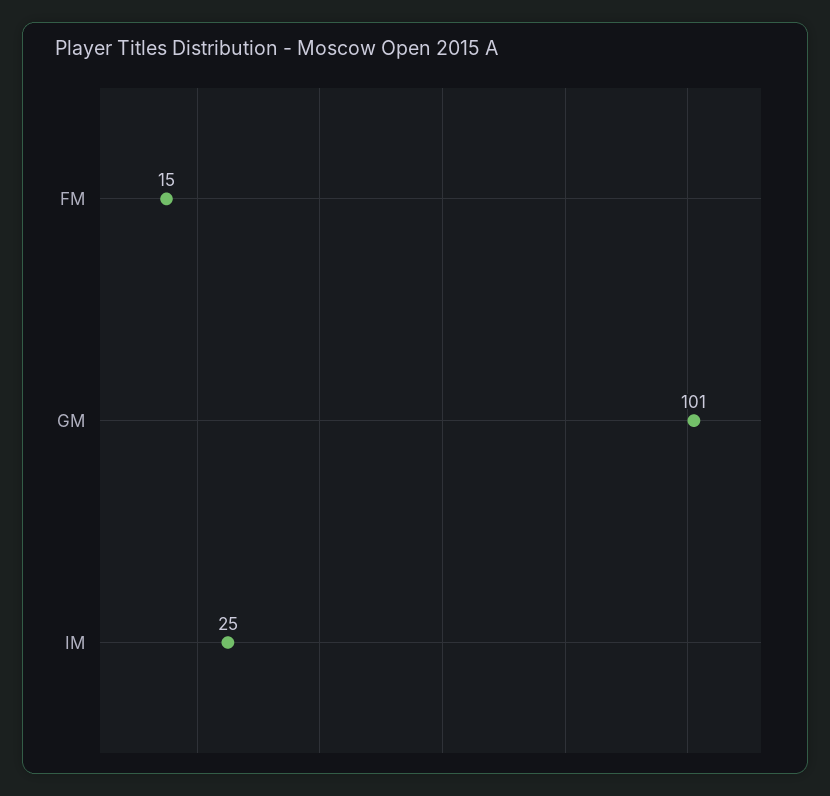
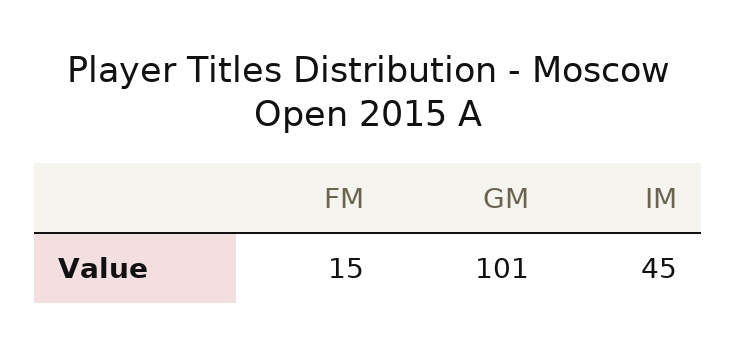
  {
    "FM": 15,
    "GM": 101,
-   "IM": 25
+   "IM": 45
  }

